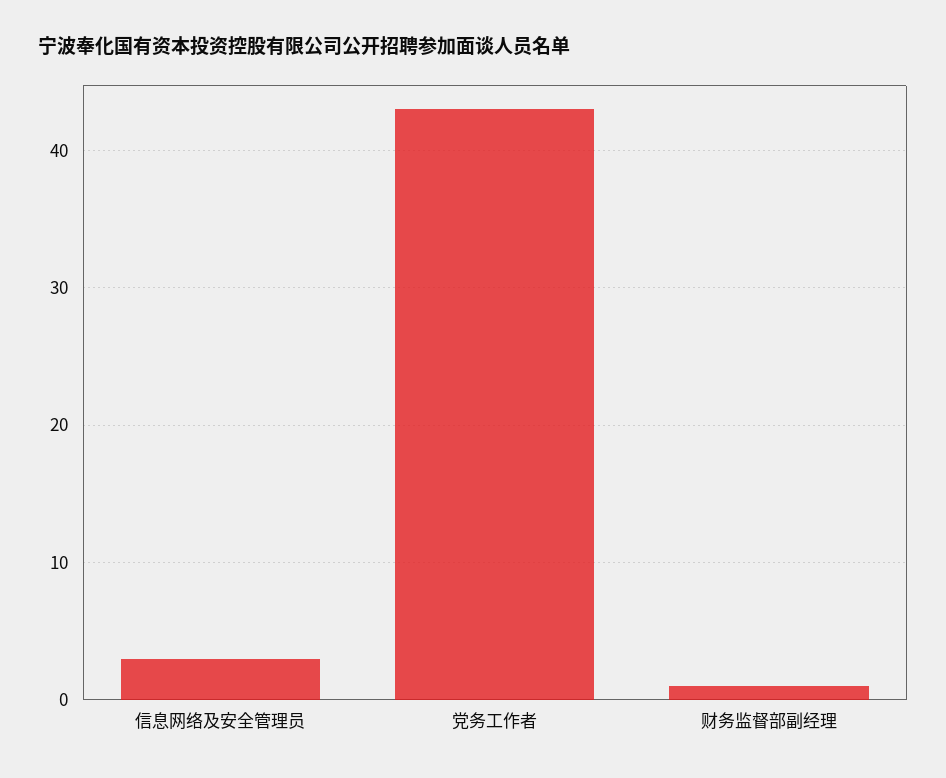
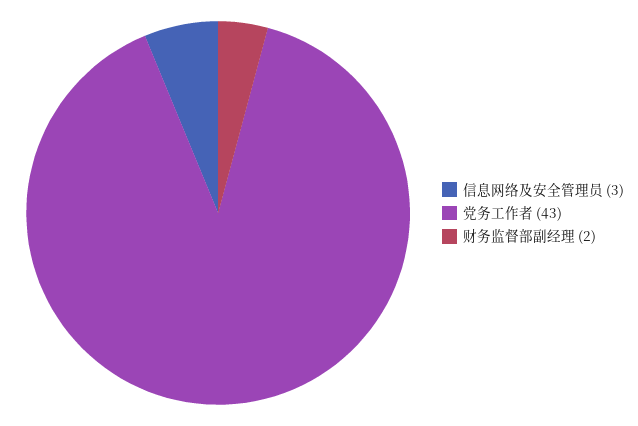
  {
    "信息网络及安全管理员": 3,
    "党务工作者": 43,
-   "财务监督部副经理": 1
+   "财务监督部副经理": 2
  }

